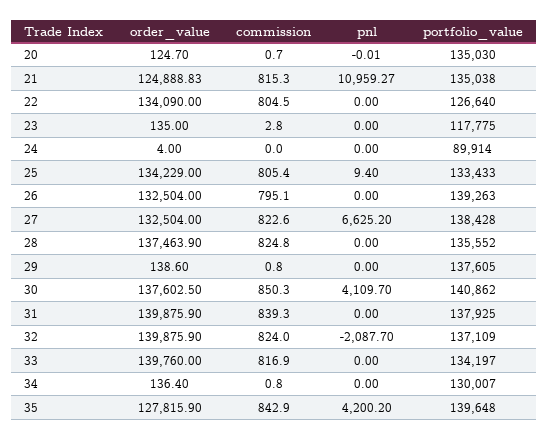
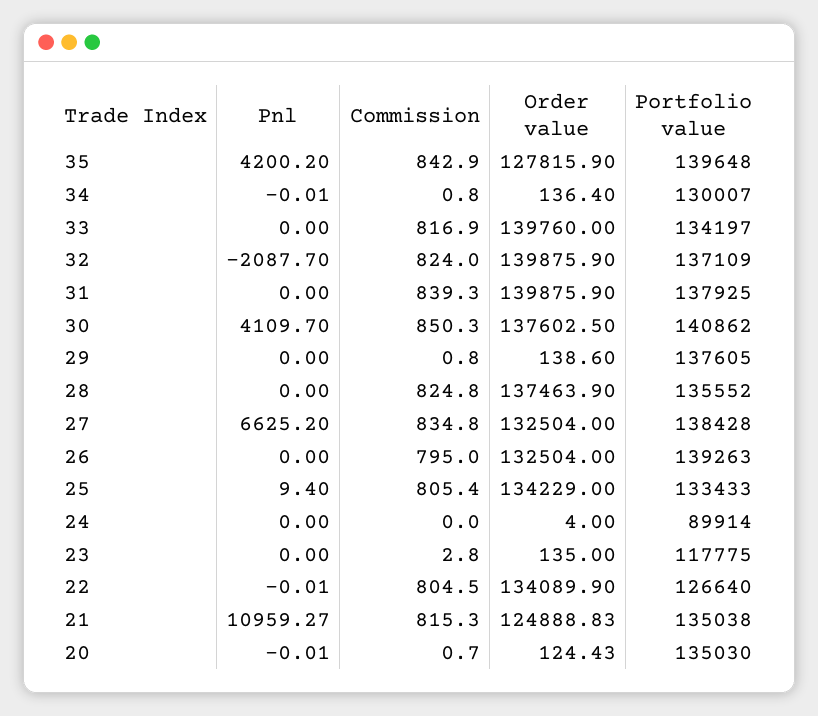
  {
    "order_value": {
-     "20": 124.7,
+     "20": 124.43,
      "21": 124888.83,
-     "22": 134090,
+     "22": 134089.9,
      "23": 135,
      "24": 4,
      "25": 134229,
      "26": 132504,
      "27": 132504,
      "28": 137463.9,
      "29": 138.6,
      "30": 137602.5,
      "31": 139875.9,
      "32": 139875.9,
      "33": 139760,
      "34": 136.4,
      "35": 127815.9
    },
    "commission": {
      "20": 0.7,
      "21": 815.3,
      "22": 804.5,
      "23": 2.8,
      "24": 0,
      "25": 805.4,
-     "26": 795.1,
+     "26": 795,
-     "27": 822.6,
+     "27": 834.8,
      "28": 824.8,
      "29": 0.8,
      "30": 850.3,
      "31": 839.3,
      "32": 824,
      "33": 816.9,
      "34": 0.8,
      "35": 842.9
    },
    "pnl": {
      "20": -0.01,
      "21": 10959.27,
-     "22": 0,
+     "22": -0.01,
      "23": 0,
      "24": 0,
      "25": 9.4,
      "26": 0,
      "27": 6625.2,
      "28": 0,
      "29": 0,
      "30": 4109.7,
      "31": 0,
      "32": -2087.7,
      "33": 0,
-     "34": 0,
+     "34": -0.01,
      "35": 4200.2
    },
    "portfolio_value": {
      "20": 135030,
      "21": 135038,
      "22": 126640,
      "23": 117775,
      "24": 89914,
      "25": 133433,
      "26": 139263,
      "27": 138428,
      "28": 135552,
      "29": 137605,
      "30": 140862,
      "31": 137925,
      "32": 137109,
      "33": 134197,
      "34": 130007,
      "35": 139648
    }
  }

